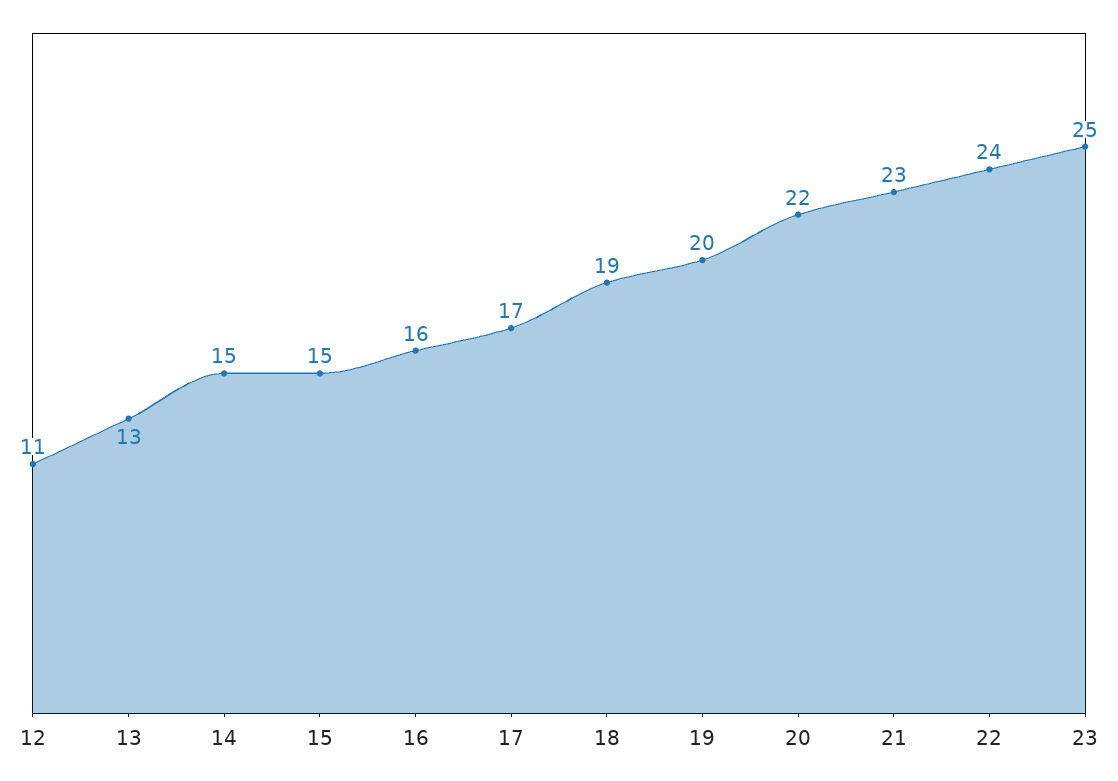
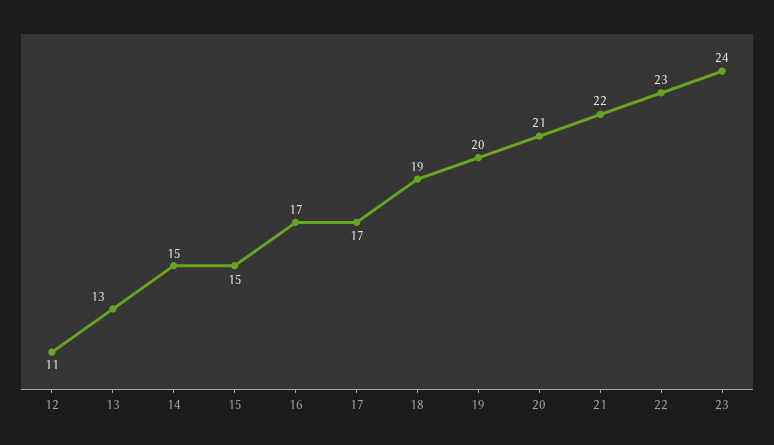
  {
    "12": 11,
    "13": 13,
    "14": 15,
    "15": 15,
-   "16": 16,
+   "16": 17,
    "17": 17,
    "18": 19,
    "19": 20,
-   "20": 22,
+   "20": 21,
-   "21": 23,
+   "21": 22,
-   "22": 24,
+   "22": 23,
-   "23": 25
+   "23": 24
  }

